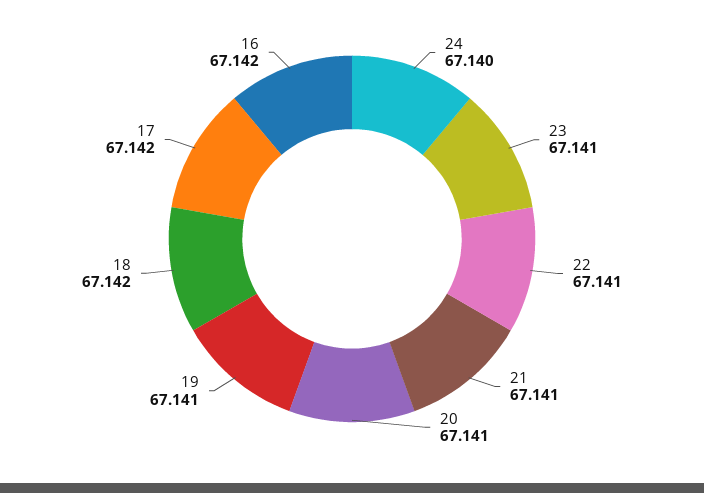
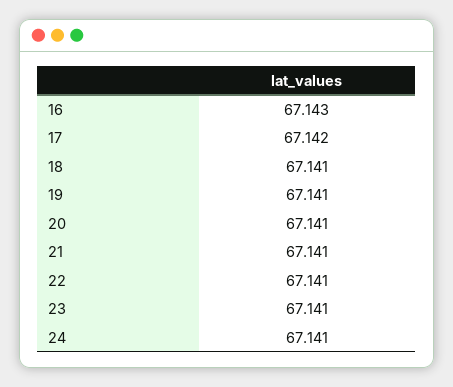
  {
-   "24": 67.14,
+   "24": 67.141,
    "23": 67.141,
    "22": 67.141,
    "21": 67.141,
    "20": 67.141,
    "19": 67.141,
-   "18": 67.142,
+   "18": 67.141,
    "17": 67.142,
-   "16": 67.142
+   "16": 67.143
  }

